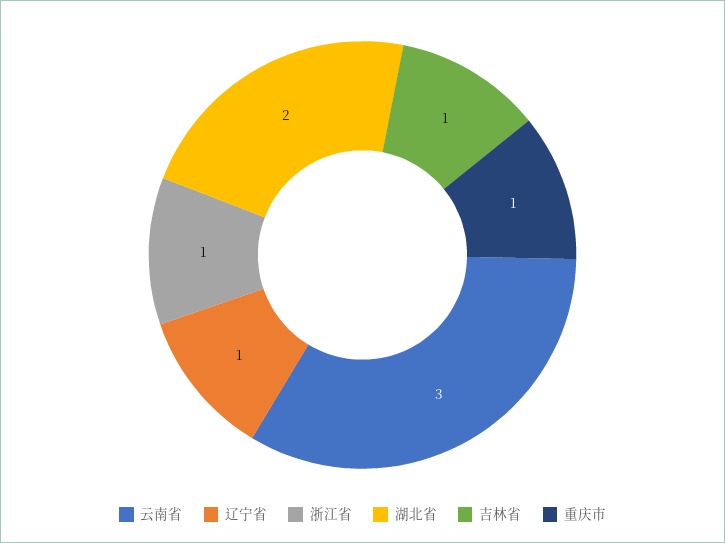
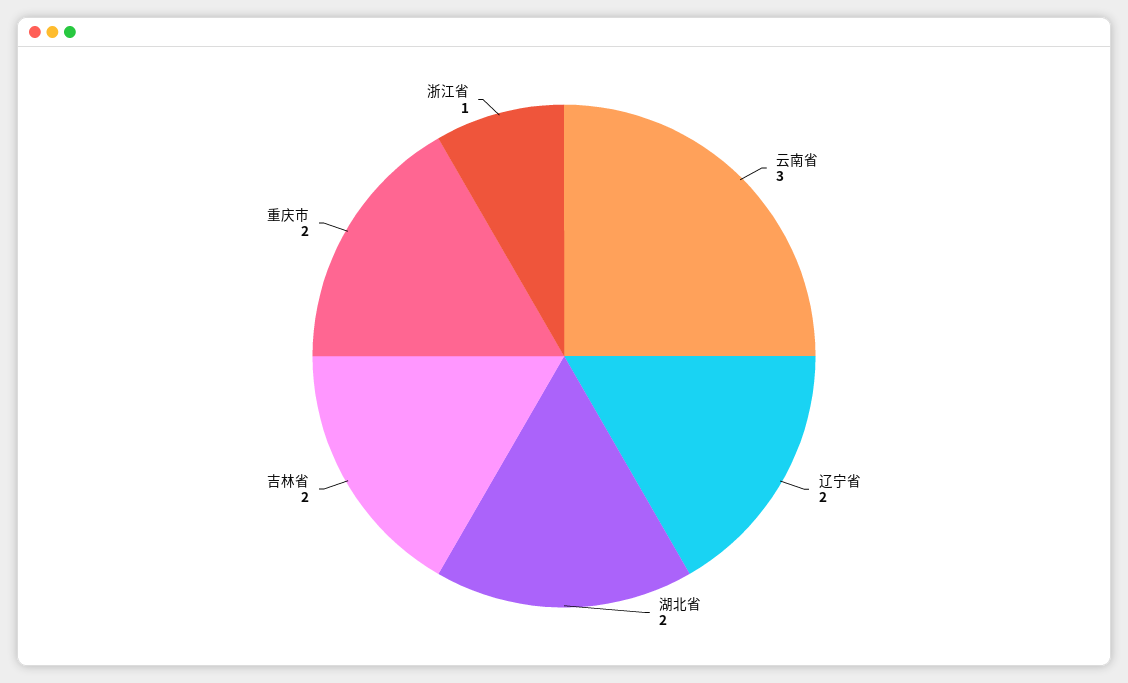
  {
    "云南省": 3,
-   "辽宁省": 1,
+   "辽宁省": 2,
    "浙江省": 1,
    "湖北省": 2,
-   "吉林省": 1,
+   "吉林省": 2,
-   "重庆市": 1
+   "重庆市": 2
  }

